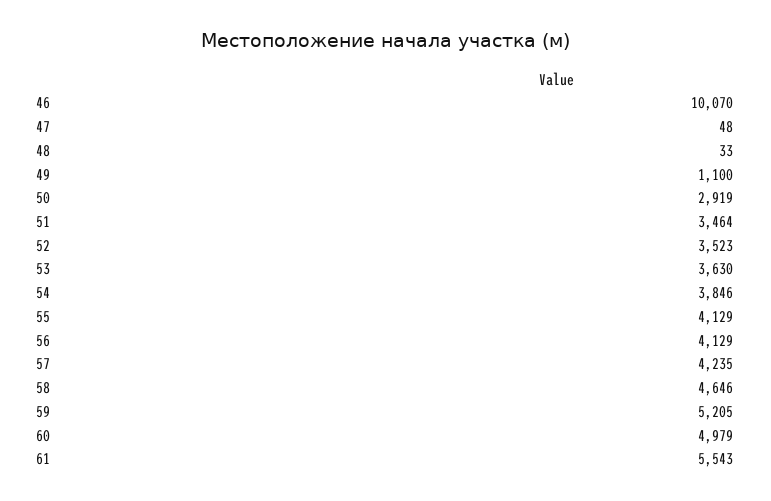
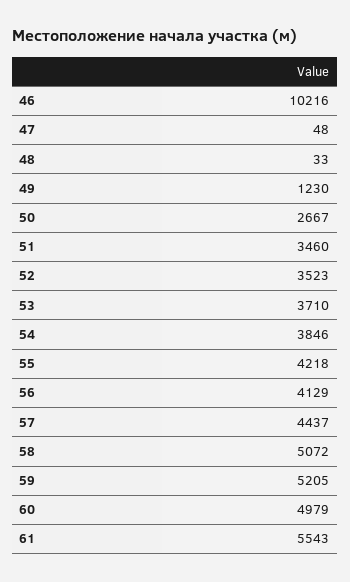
  {
-   "46": 10070,
+   "46": 10216,
    "47": 48,
    "48": 33,
-   "49": 1100,
+   "49": 1230,
-   "50": 2919,
+   "50": 2667,
-   "51": 3464,
+   "51": 3460,
    "52": 3523,
-   "53": 3630,
+   "53": 3710,
    "54": 3846,
-   "55": 4129,
+   "55": 4218,
    "56": 4129,
-   "57": 4235,
+   "57": 4437,
-   "58": 4646,
+   "58": 5072,
    "59": 5205,
    "60": 4979,
    "61": 5543
  }

